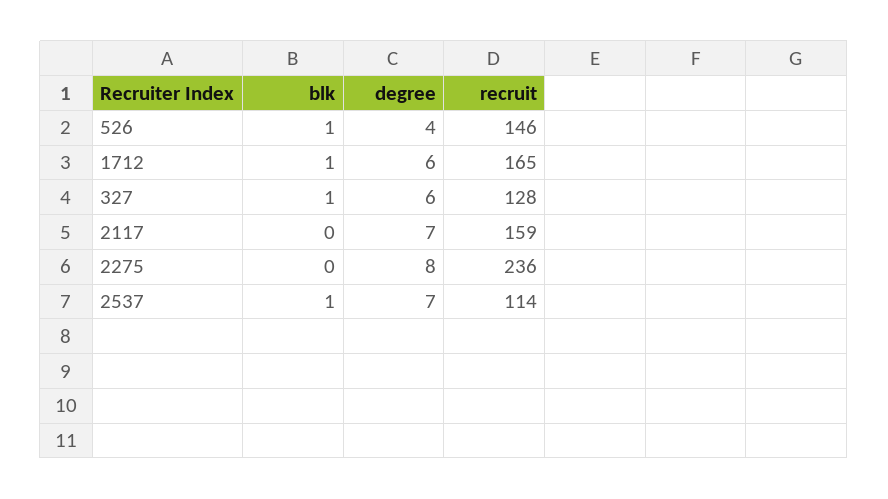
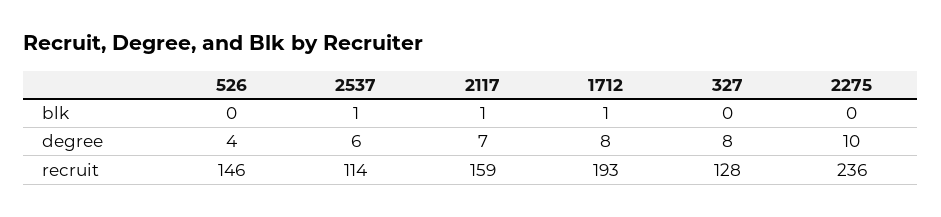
  {
    "blk": {
-     "526": 1,
+     "526": 0,
      "1712": 1,
-     "327": 1,
+     "327": 0,
-     "2117": 0,
+     "2117": 1,
      "2275": 0,
      "2537": 1
    },
    "degree": {
      "526": 4,
-     "1712": 6,
+     "1712": 8,
-     "327": 6,
+     "327": 8,
      "2117": 7,
-     "2275": 8,
+     "2275": 10,
-     "2537": 7
+     "2537": 6
    },
    "recruit": {
      "526": 146,
-     "1712": 165,
+     "1712": 193,
      "327": 128,
      "2117": 159,
      "2275": 236,
      "2537": 114
    }
  }

